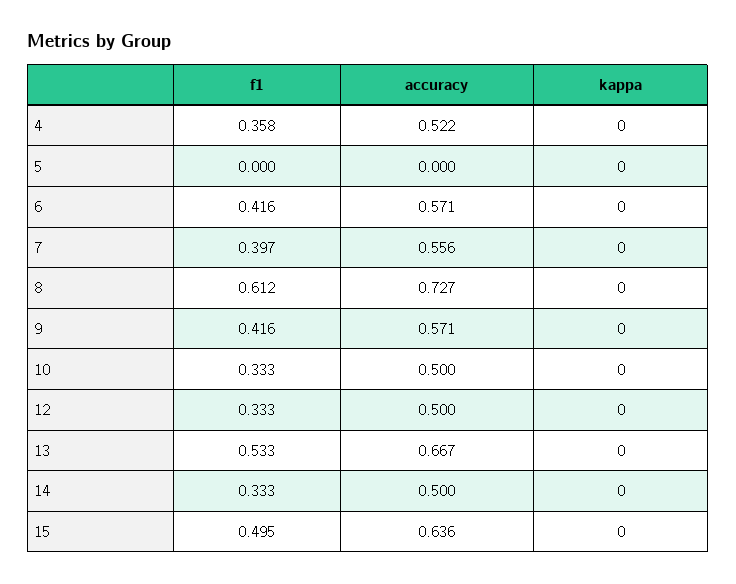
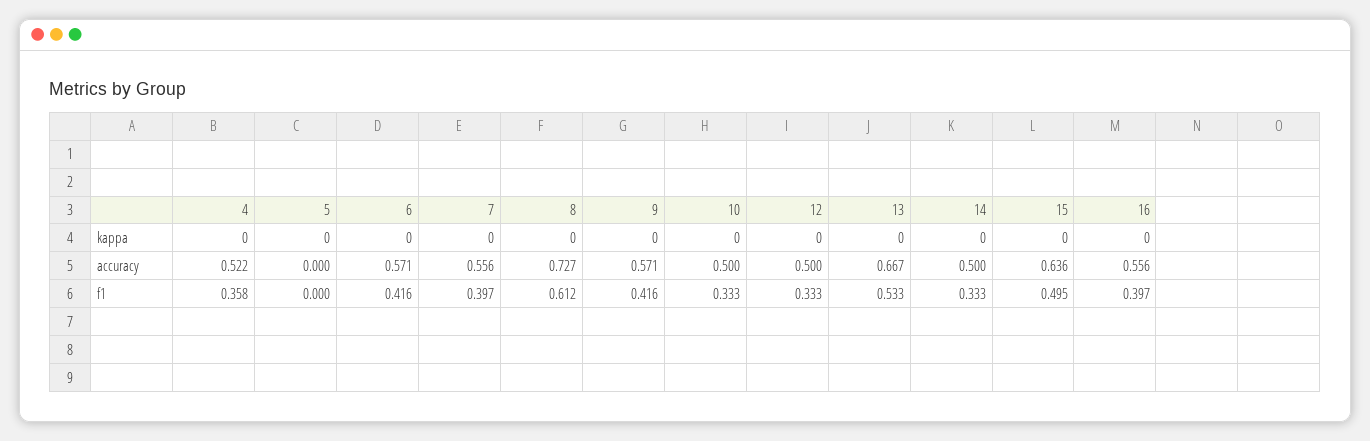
  {
    "f1": {
      "4": 0.358,
      "5": 0,
      "6": 0.416,
      "7": 0.397,
      "8": 0.612,
      "9": 0.416,
      "10": 0.333,
      "12": 0.333,
      "13": 0.533,
      "14": 0.333,
-     "15": 0.495
+     "15": 0.495,
+     "16": 0.397
    },
    "accuracy": {
      "4": 0.522,
      "5": 0,
      "6": 0.571,
      "7": 0.556,
      "8": 0.727,
      "9": 0.571,
      "10": 0.5,
      "12": 0.5,
      "13": 0.667,
      "14": 0.5,
-     "15": 0.636
+     "15": 0.636,
+     "16": 0.556
    },
    "kappa": {
      "4": 0,
      "5": 0,
      "6": 0,
      "7": 0,
      "8": 0,
      "9": 0,
      "10": 0,
      "12": 0,
      "13": 0,
      "14": 0,
-     "15": 0
+     "15": 0,
+     "16": 0
    }
  }

